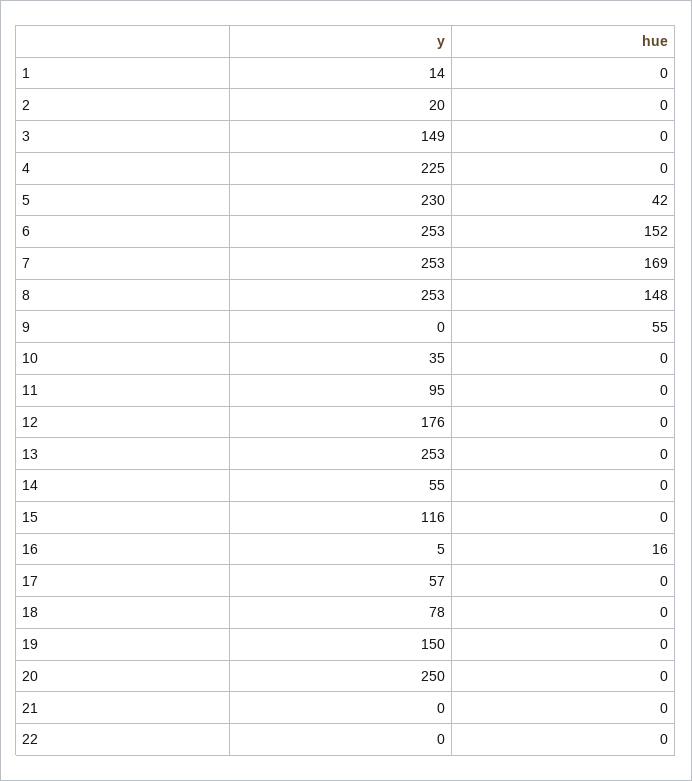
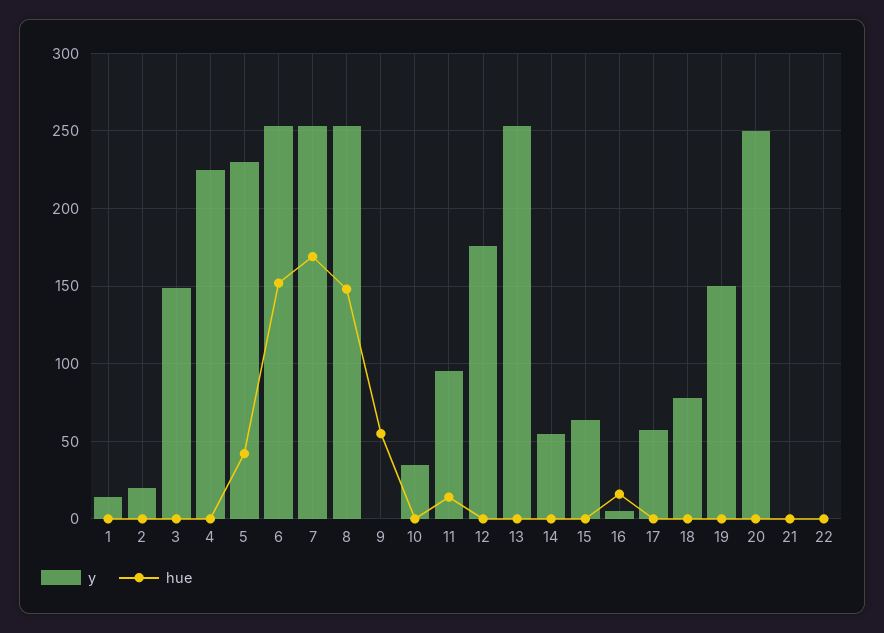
  {
    "y": {
      "1": 14,
      "2": 20,
      "3": 149,
      "4": 225,
      "5": 230,
      "6": 253,
      "7": 253,
      "8": 253,
      "9": 0,
      "10": 35,
      "11": 95,
      "12": 176,
      "13": 253,
      "14": 55,
-     "15": 116,
+     "15": 65,
      "16": 5,
      "17": 57,
      "18": 78,
      "19": 150,
      "20": 250,
      "21": 0,
      "22": 0
    },
    "hue": {
      "1": 0,
      "2": 0,
      "3": 0,
      "4": 0,
      "5": 42,
      "6": 152,
      "7": 169,
      "8": 148,
      "9": 55,
      "10": 0,
-     "11": 0,
+     "11": 15,
      "12": 0,
      "13": 0,
      "14": 0,
      "15": 0,
      "16": 16,
      "17": 0,
      "18": 0,
      "19": 0,
      "20": 0,
      "21": 0,
      "22": 0
    }
  }

